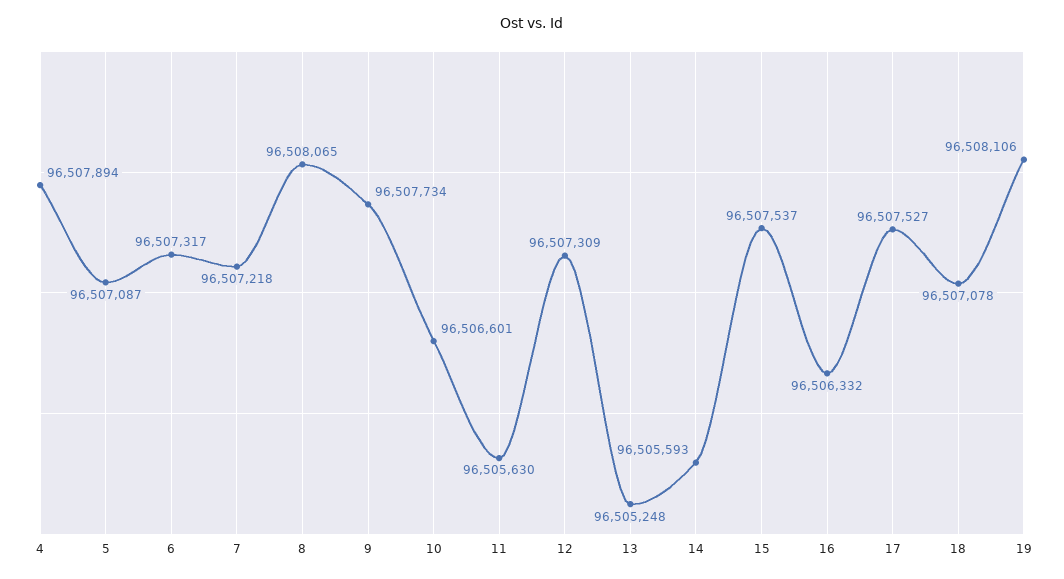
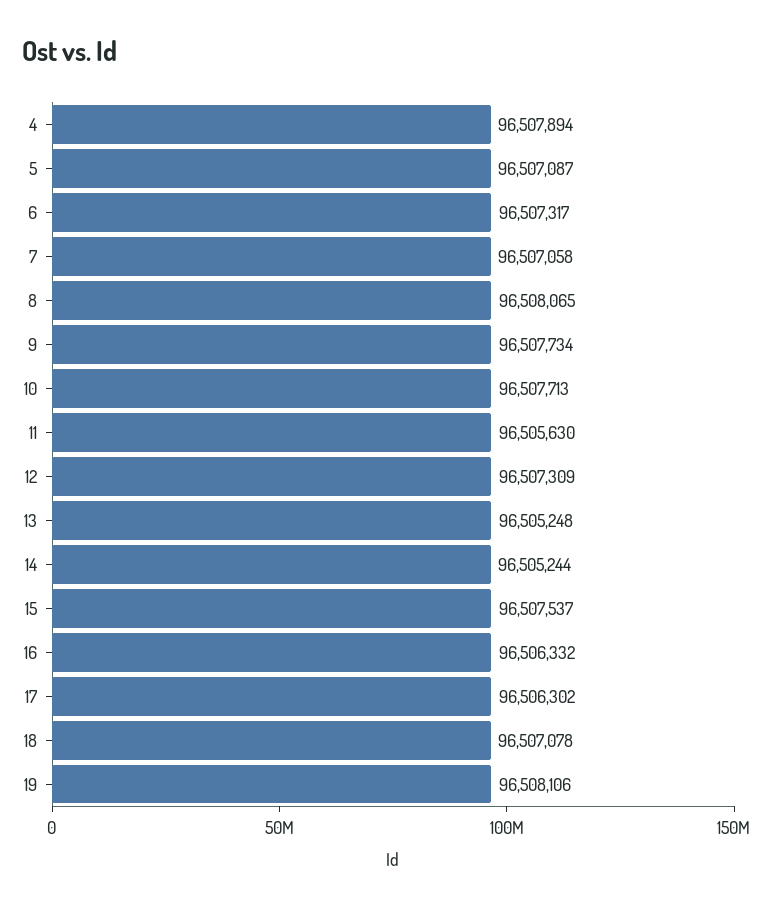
  {
    "4": 96507894,
    "5": 96507087,
    "6": 96507317,
-   "7": 96507218,
+   "7": 96507058,
    "8": 96508065,
    "9": 96507734,
-   "10": 96506601,
+   "10": 96507713,
    "11": 96505630,
    "12": 96507309,
    "13": 96505248,
-   "14": 96505593,
+   "14": 96505244,
    "15": 96507537,
    "16": 96506332,
-   "17": 96507527,
+   "17": 96506302,
    "18": 96507078,
    "19": 96508106
  }

